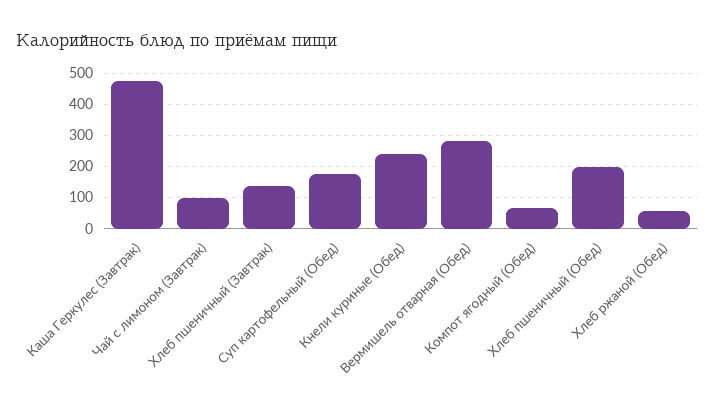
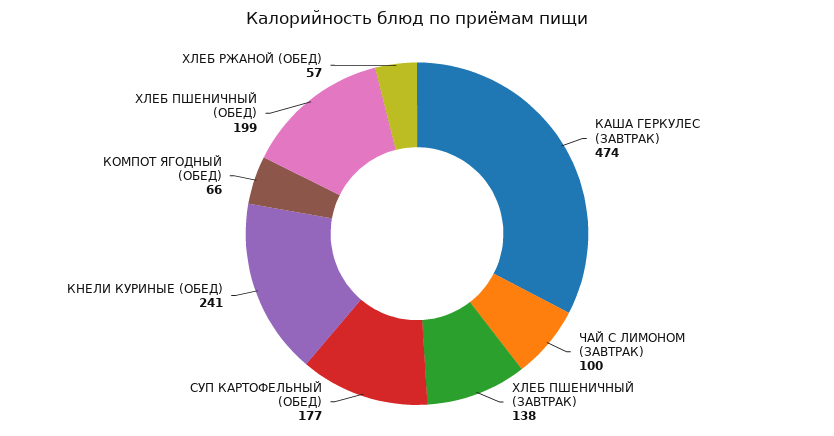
  {
    "Каша Геркулес (Завтрак)": 474,
    "Чай с лимоном (Завтрак)": 100,
    "Хлеб пшеничный (Завтрак)": 138,
    "Суп картофельный (Обед)": 177,
    "Кнели куриные (Обед)": 241,
-   "Вермишель отварная (Обед)": 280,
    "Компот ягодный (Обед)": 66,
    "Хлеб пшеничный (Обед)": 199,
    "Хлеб ржаной (Обед)": 57
  }

